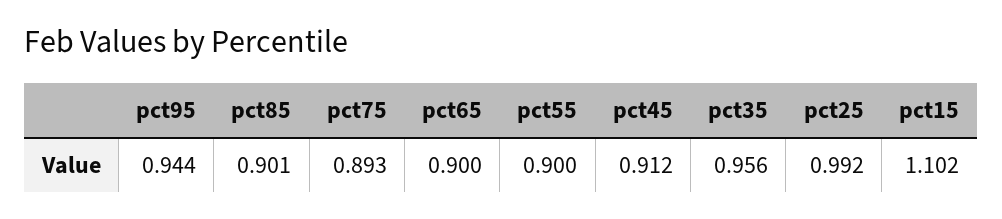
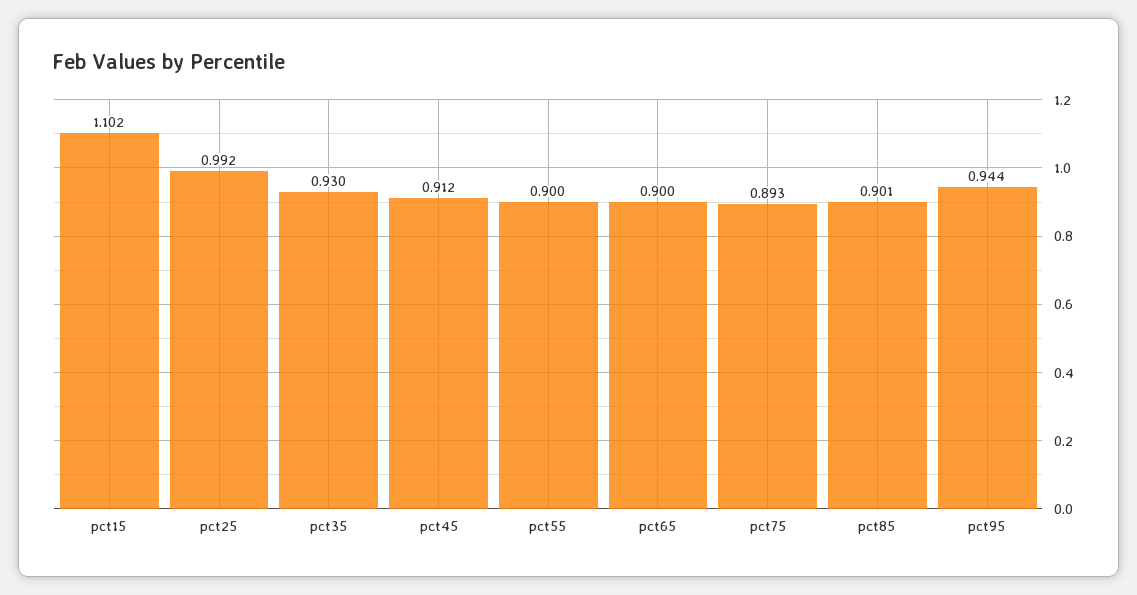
  {
    "pct95": 0.944,
    "pct85": 0.901,
    "pct75": 0.893,
    "pct65": 0.9,
    "pct55": 0.9,
    "pct45": 0.912,
-   "pct35": 0.956,
+   "pct35": 0.93,
    "pct25": 0.992,
    "pct15": 1.102
  }

